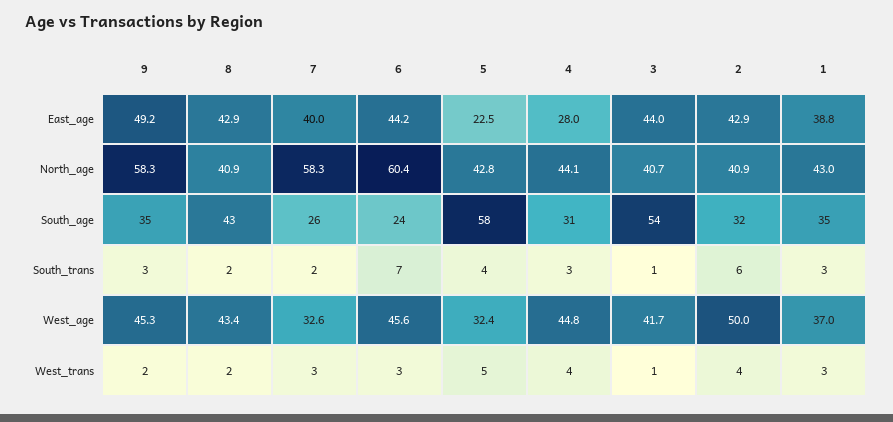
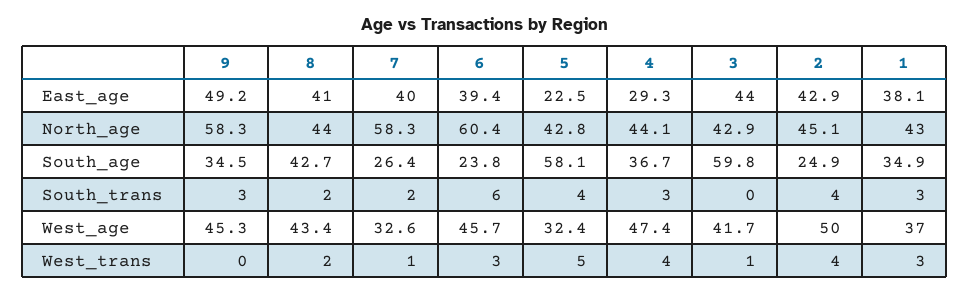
  {
    "9": {
      "East_age": 49.2,
      "North_age": 58.3,
      "South_age": 34.5,
      "South_trans": 3,
      "West_age": 45.3,
-     "West_trans": 2
+     "West_trans": 0
    },
    "8": {
-     "East_age": 42.9,
+     "East_age": 41,
-     "North_age": 40.9,
+     "North_age": 44,
      "South_age": 42.7,
      "South_trans": 2,
      "West_age": 43.4,
      "West_trans": 2
    },
    "7": {
      "East_age": 40,
      "North_age": 58.3,
      "South_age": 26.4,
      "South_trans": 2,
      "West_age": 32.6,
-     "West_trans": 3
+     "West_trans": 1
    },
    "6": {
-     "East_age": 44.2,
+     "East_age": 39.4,
      "North_age": 60.4,
      "South_age": 23.8,
-     "South_trans": 7,
+     "South_trans": 6,
-     "West_age": 45.6,
+     "West_age": 45.7,
      "West_trans": 3
    },
    "5": {
      "East_age": 22.5,
      "North_age": 42.8,
      "South_age": 58.1,
      "South_trans": 4,
      "West_age": 32.4,
      "West_trans": 5
    },
    "4": {
-     "East_age": 28,
+     "East_age": 29.3,
      "North_age": 44.1,
-     "South_age": 31,
+     "South_age": 36.7,
      "South_trans": 3,
-     "West_age": 44.8,
+     "West_age": 47.4,
      "West_trans": 4
    },
    "3": {
      "East_age": 44,
-     "North_age": 40.7,
+     "North_age": 42.9,
-     "South_age": 54,
+     "South_age": 59.8,
-     "South_trans": 1,
+     "South_trans": 0,
      "West_age": 41.7,
      "West_trans": 1
    },
    "2": {
      "East_age": 42.9,
-     "North_age": 40.9,
+     "North_age": 45.1,
-     "South_age": 32,
+     "South_age": 24.9,
-     "South_trans": 6,
+     "South_trans": 4,
      "West_age": 50,
      "West_trans": 4
    },
    "1": {
-     "East_age": 38.8,
+     "East_age": 38.1,
      "North_age": 43,
      "South_age": 34.9,
      "South_trans": 3,
      "West_age": 37,
      "West_trans": 3
    }
  }

